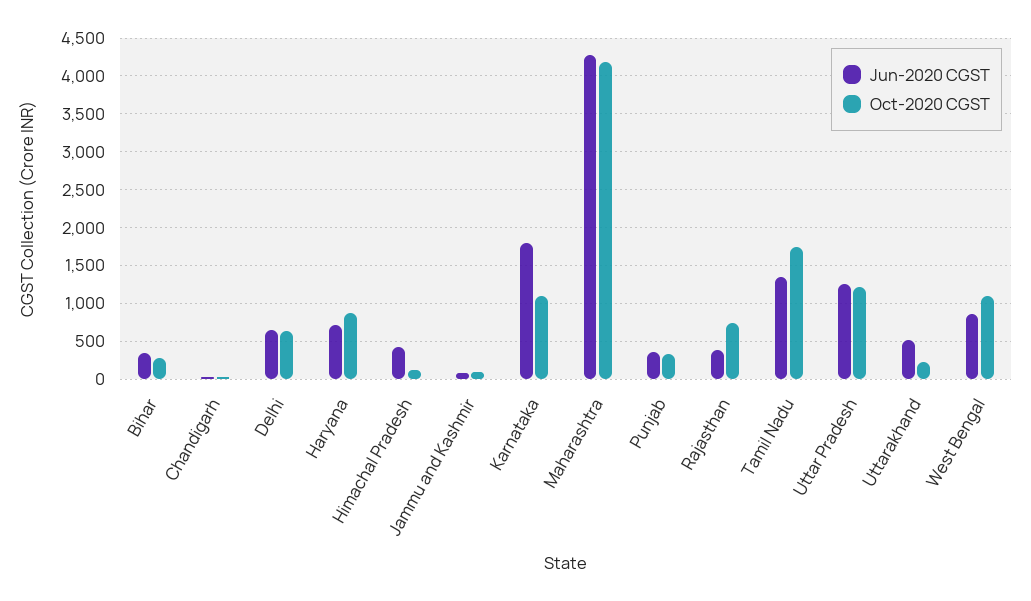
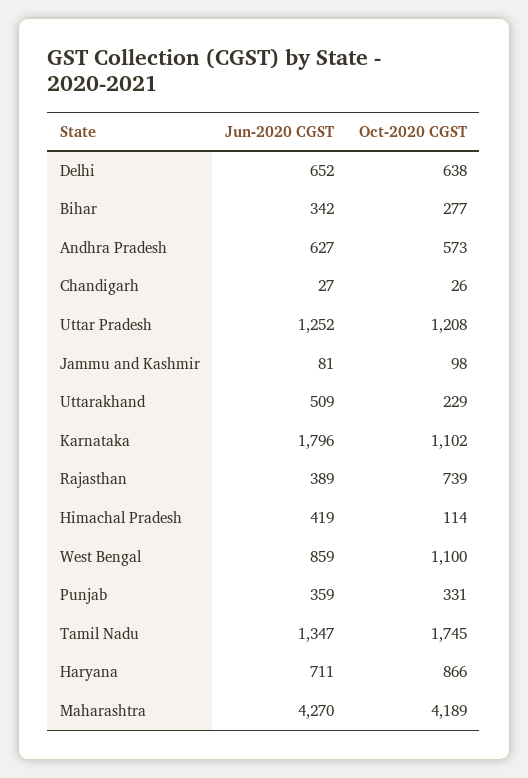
  {
    "Jun-2020 CGST": {
      "Bihar": 342,
      "Chandigarh": 27,
      "Delhi": 652,
      "Haryana": 711,
      "Himachal Pradesh": 419,
      "Jammu and Kashmir": 81,
      "Karnataka": 1796,
      "Maharashtra": 4270,
      "Punjab": 359,
      "Rajasthan": 389,
      "Tamil Nadu": 1347,
      "Uttar Pradesh": 1252,
      "Uttarakhand": 509,
-     "West Bengal": 859
+     "West Bengal": 859,
+     "Andhra Pradesh": 627
    },
    "Oct-2020 CGST": {
      "Bihar": 277,
      "Chandigarh": 26,
      "Delhi": 638,
      "Haryana": 866,
      "Himachal Pradesh": 114,
      "Jammu and Kashmir": 98,
      "Karnataka": 1102,
      "Maharashtra": 4189,
      "Punjab": 331,
      "Rajasthan": 739,
      "Tamil Nadu": 1745,
      "Uttar Pradesh": 1208,
      "Uttarakhand": 229,
-     "West Bengal": 1100
+     "West Bengal": 1100,
+     "Andhra Pradesh": 573
    }
  }

